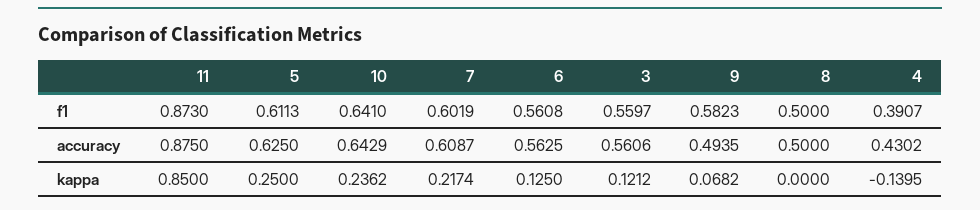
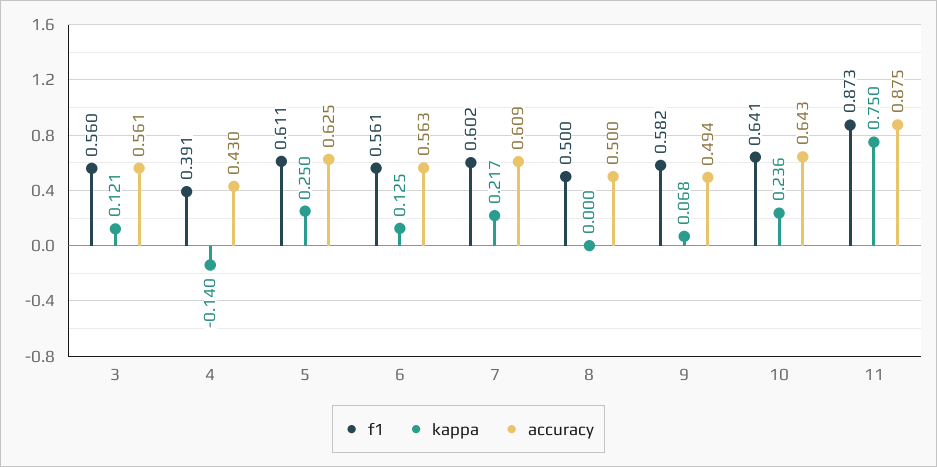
  {
    "f1": {
      "11": 0.873,
      "5": 0.6113,
      "10": 0.641,
      "7": 0.6019,
      "6": 0.5608,
      "3": 0.5597,
      "9": 0.5823,
      "8": 0.5,
      "4": 0.3907
    },
    "accuracy": {
      "11": 0.875,
      "5": 0.625,
      "10": 0.6429,
      "7": 0.6087,
      "6": 0.5625,
      "3": 0.5606,
      "9": 0.4935,
      "8": 0.5,
      "4": 0.4302
    },
    "kappa": {
-     "11": 0.85,
+     "11": 0.75,
      "5": 0.25,
      "10": 0.2362,
      "7": 0.2174,
      "6": 0.125,
      "3": 0.1212,
      "9": 0.0682,
      "8": 0,
      "4": -0.1395
    }
  }

